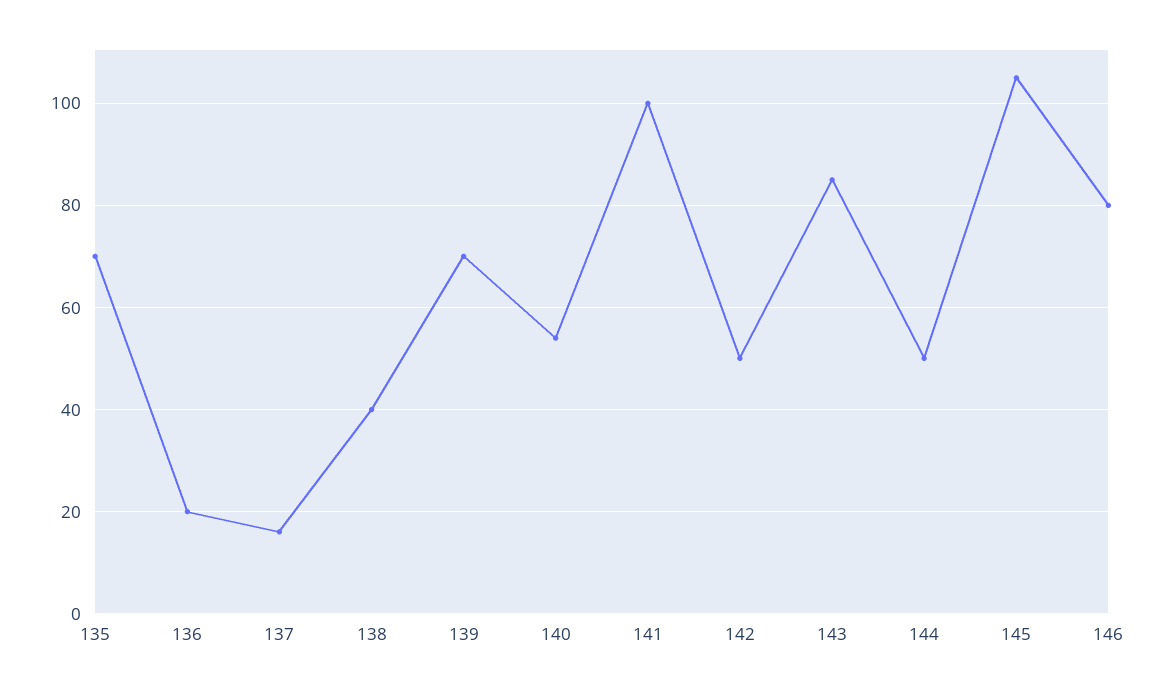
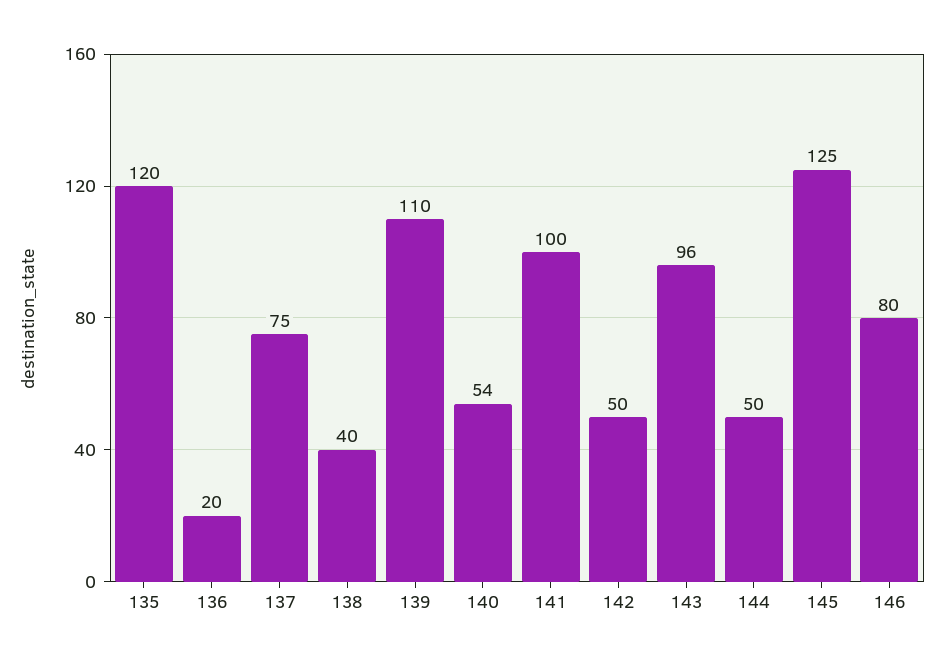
  {
-   "135": 70,
+   "135": 120,
    "136": 20,
-   "137": 15,
+   "137": 75,
    "138": 40,
-   "139": 70,
+   "139": 110,
    "140": 54,
    "141": 100,
    "142": 50,
-   "143": 85,
+   "143": 96,
    "144": 50,
-   "145": 105,
+   "145": 125,
    "146": 80
  }

